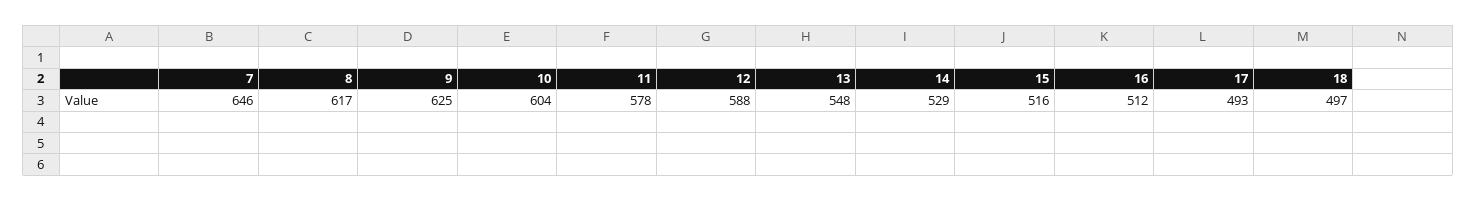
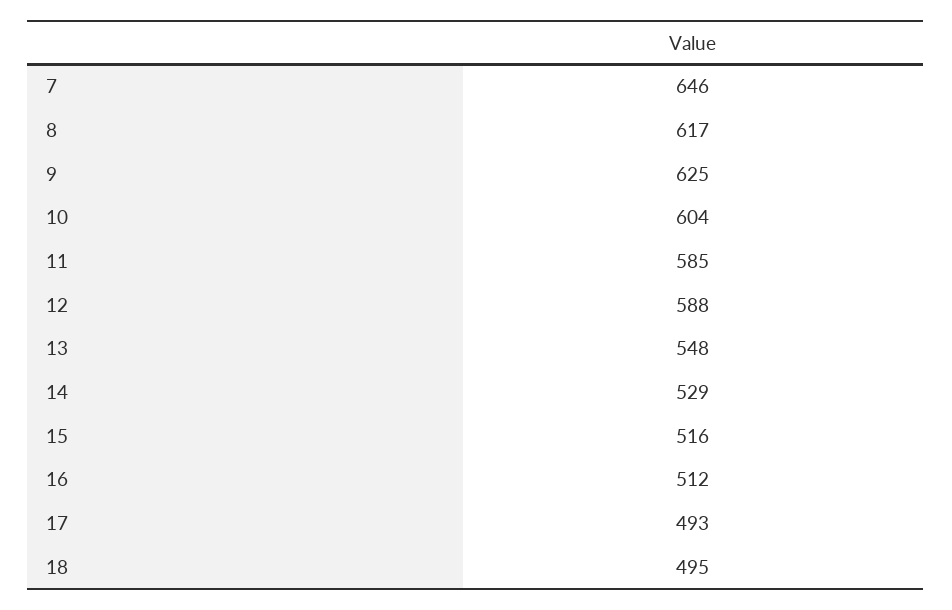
  {
    "7": 646,
    "8": 617,
    "9": 625,
    "10": 604,
-   "11": 578,
+   "11": 585,
    "12": 588,
    "13": 548,
    "14": 529,
    "15": 516,
    "16": 512,
    "17": 493,
-   "18": 497
+   "18": 495
  }

